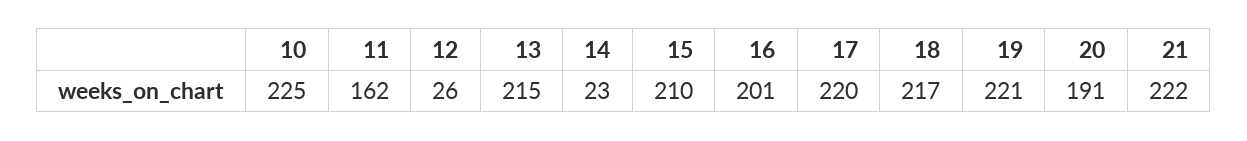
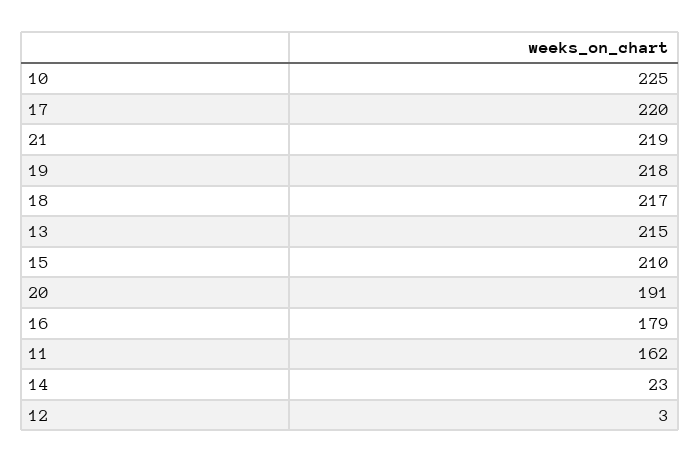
  {
    "10": 225,
    "11": 162,
-   "12": 26,
+   "12": 3,
    "13": 215,
    "14": 23,
    "15": 210,
-   "16": 201,
+   "16": 179,
    "17": 220,
    "18": 217,
-   "19": 221,
+   "19": 218,
    "20": 191,
-   "21": 222
+   "21": 219
  }

